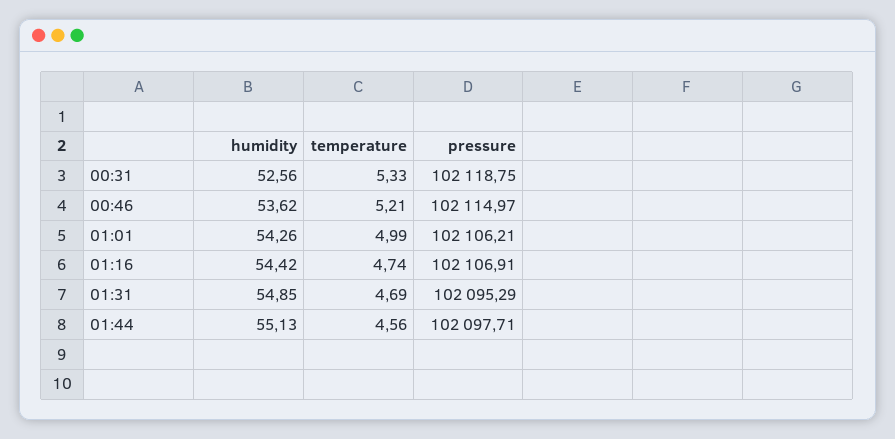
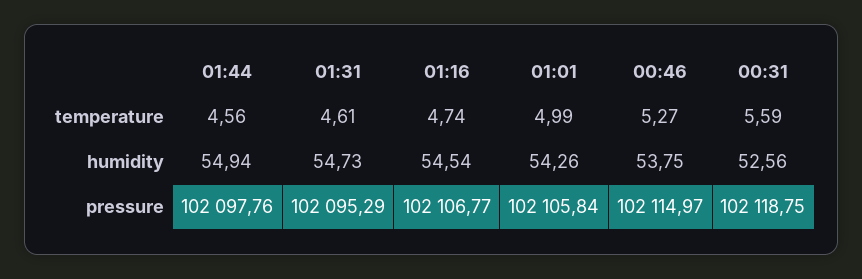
  {
    "humidity": {
      "00:31": 52.56,
-     "00:46": 53.62,
+     "00:46": 53.75,
      "01:01": 54.26,
-     "01:16": 54.42,
+     "01:16": 54.54,
-     "01:31": 54.85,
+     "01:31": 54.73,
-     "01:44": 55.13
+     "01:44": 54.94
    },
    "temperature": {
-     "00:31": 5.33,
+     "00:31": 5.59,
-     "00:46": 5.21,
+     "00:46": 5.27,
      "01:01": 4.99,
      "01:16": 4.74,
-     "01:31": 4.69,
+     "01:31": 4.61,
      "01:44": 4.56
    },
    "pressure": {
      "00:31": 102118.75,
      "00:46": 102114.97,
-     "01:01": 102106.21,
+     "01:01": 102105.84,
-     "01:16": 102106.91,
+     "01:16": 102106.77,
      "01:31": 102095.29,
-     "01:44": 102097.71
+     "01:44": 102097.76
    }
  }

